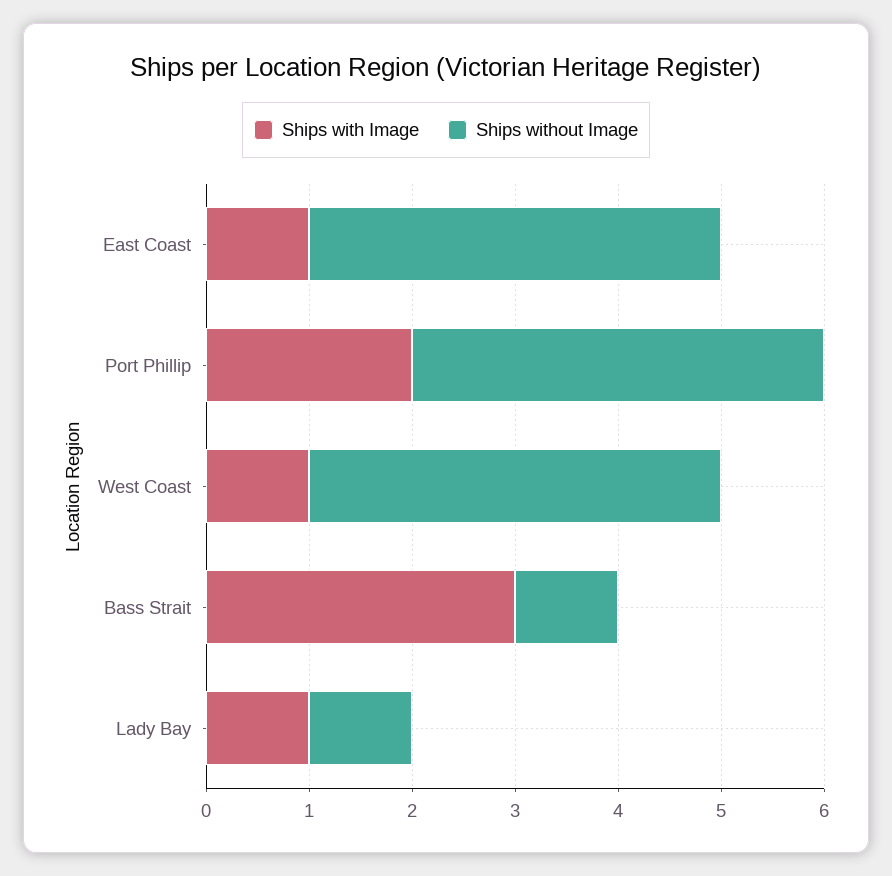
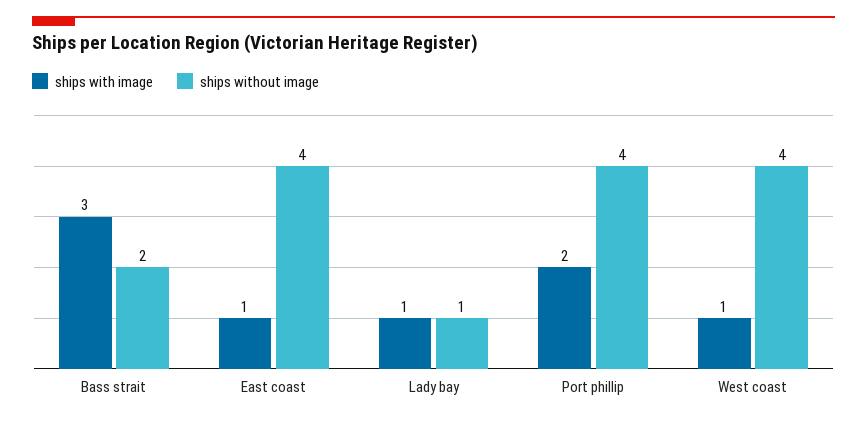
  {
    "Ships with Image": {
      "East Coast": 1,
      "Port Phillip": 2,
      "West Coast": 1,
      "Bass Strait": 3,
      "Lady Bay": 1
    },
    "Ships without Image": {
      "East Coast": 4,
      "Port Phillip": 4,
      "West Coast": 4,
-     "Bass Strait": 1,
+     "Bass Strait": 2,
      "Lady Bay": 1
    }
  }

